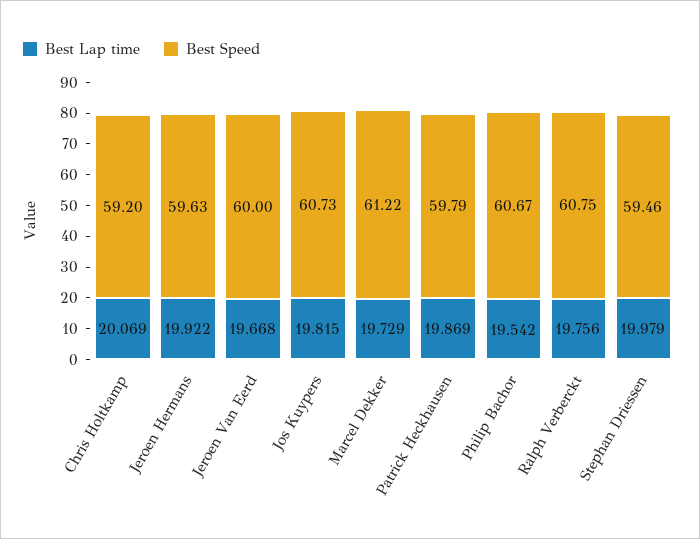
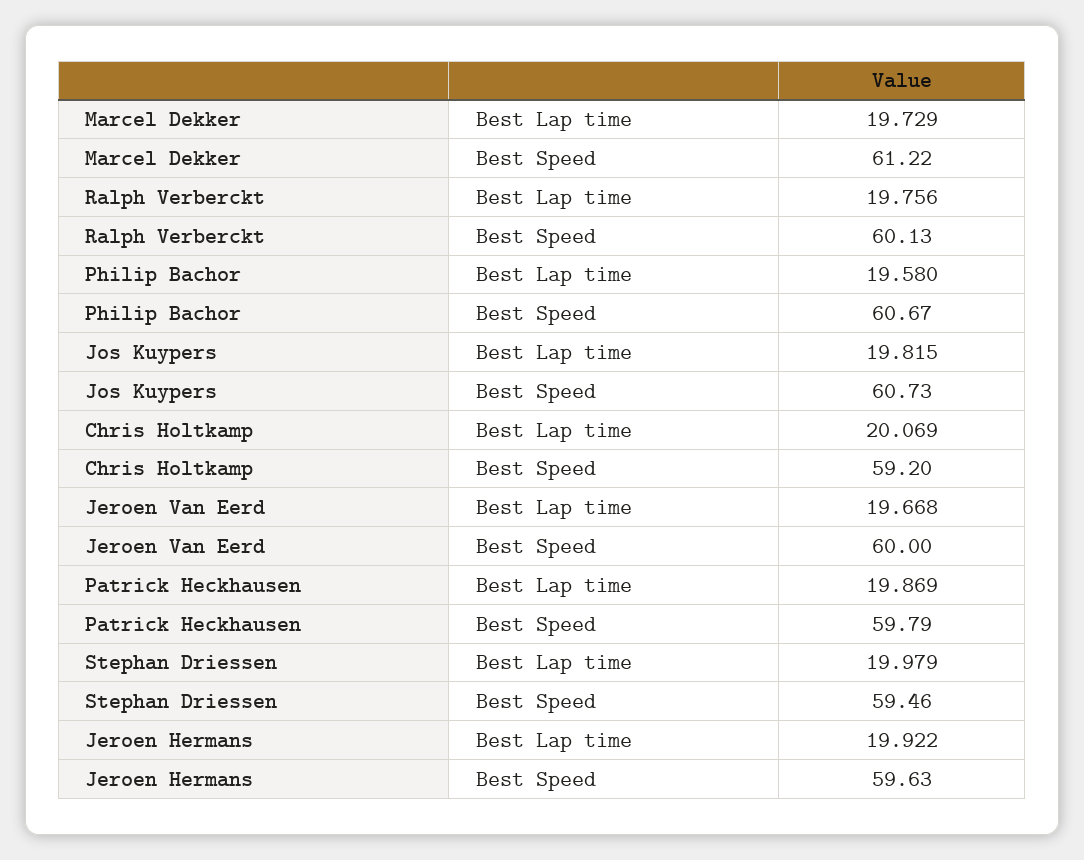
  {
    "Best Lap time": {
      "Chris Holtkamp": 20.069,
      "Jeroen Hermans": 19.922,
      "Jeroen Van Eerd": 19.668,
      "Jos Kuypers": 19.815,
      "Marcel Dekker": 19.729,
      "Patrick Heckhausen": 19.869,
-     "Philip Bachor": 19.542,
+     "Philip Bachor": 19.58,
      "Ralph Verberckt": 19.756,
      "Stephan Driessen": 19.979
    },
    "Best Speed": {
      "Chris Holtkamp": 59.2,
      "Jeroen Hermans": 59.63,
      "Jeroen Van Eerd": 60,
      "Jos Kuypers": 60.73,
      "Marcel Dekker": 61.22,
      "Patrick Heckhausen": 59.79,
      "Philip Bachor": 60.67,
-     "Ralph Verberckt": 60.75,
+     "Ralph Verberckt": 60.13,
      "Stephan Driessen": 59.46
    }
  }

